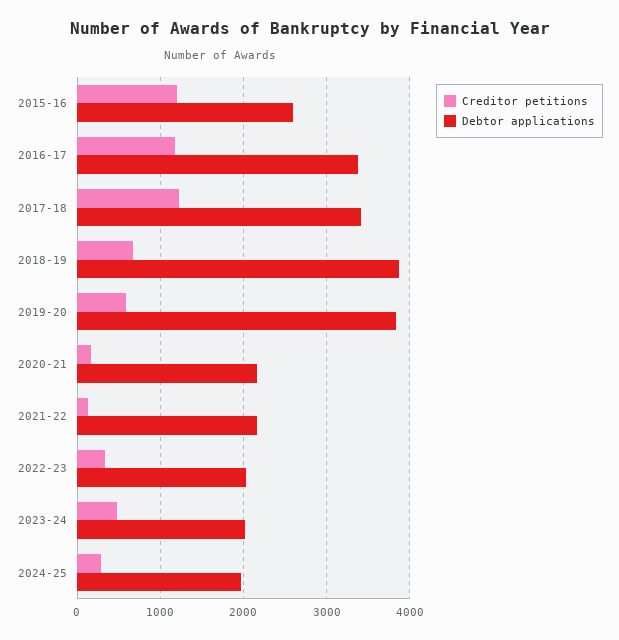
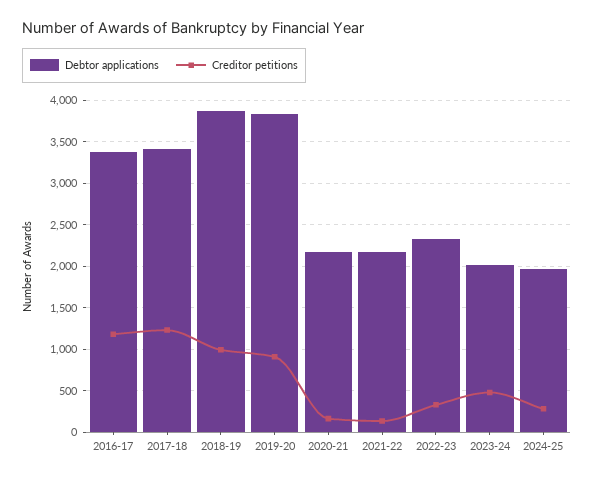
  {
    "Creditor petitions": {
-     "2015-16": 1200,
      "2016-17": 1200,
      "2017-18": 1200,
-     "2018-19": 700,
+     "2018-19": 1000,
-     "2019-20": 600,
+     "2019-20": 900,
      "2020-21": 200,
      "2021-22": 100,
      "2022-23": 300,
      "2023-24": 500,
      "2024-25": 300
    },
    "Debtor applications": {
-     "2015-16": 2600,
      "2016-17": 3400,
      "2017-18": 3400,
      "2018-19": 3900,
      "2019-20": 3800,
      "2020-21": 2200,
      "2021-22": 2200,
-     "2022-23": 2000,
+     "2022-23": 2300,
      "2023-24": 2000,
      "2024-25": 2000
    }
  }

